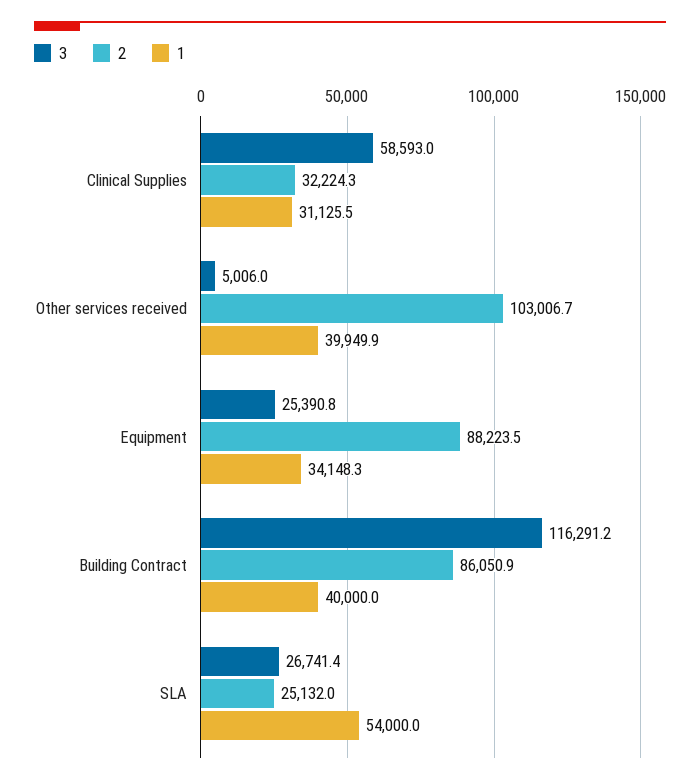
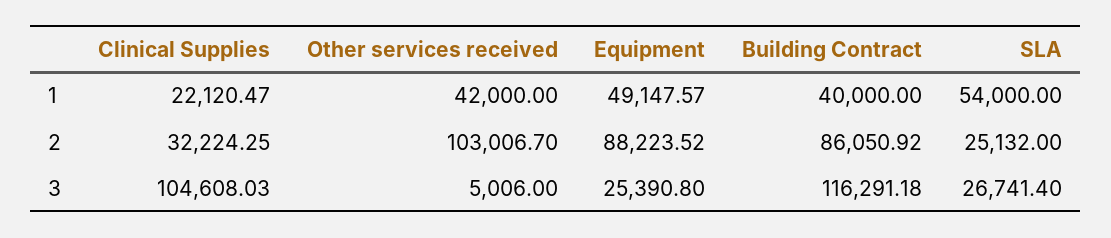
  {
    "3": {
-     "Clinical Supplies": 58593,
+     "Clinical Supplies": 104608.03,
      "Other services received": 5006,
      "Equipment": 25390.8,
      "Building Contract": 116291.18,
      "SLA": 26741.4
    },
    "2": {
      "Clinical Supplies": 32224.25,
      "Other services received": 103006.7,
      "Equipment": 88223.52,
      "Building Contract": 86050.92,
      "SLA": 25132
    },
    "1": {
-     "Clinical Supplies": 31125.5,
+     "Clinical Supplies": 22120.47,
-     "Other services received": 39949.9,
+     "Other services received": 42000,
-     "Equipment": 34148.3,
+     "Equipment": 49147.57,
      "Building Contract": 40000,
      "SLA": 54000
    }
  }

